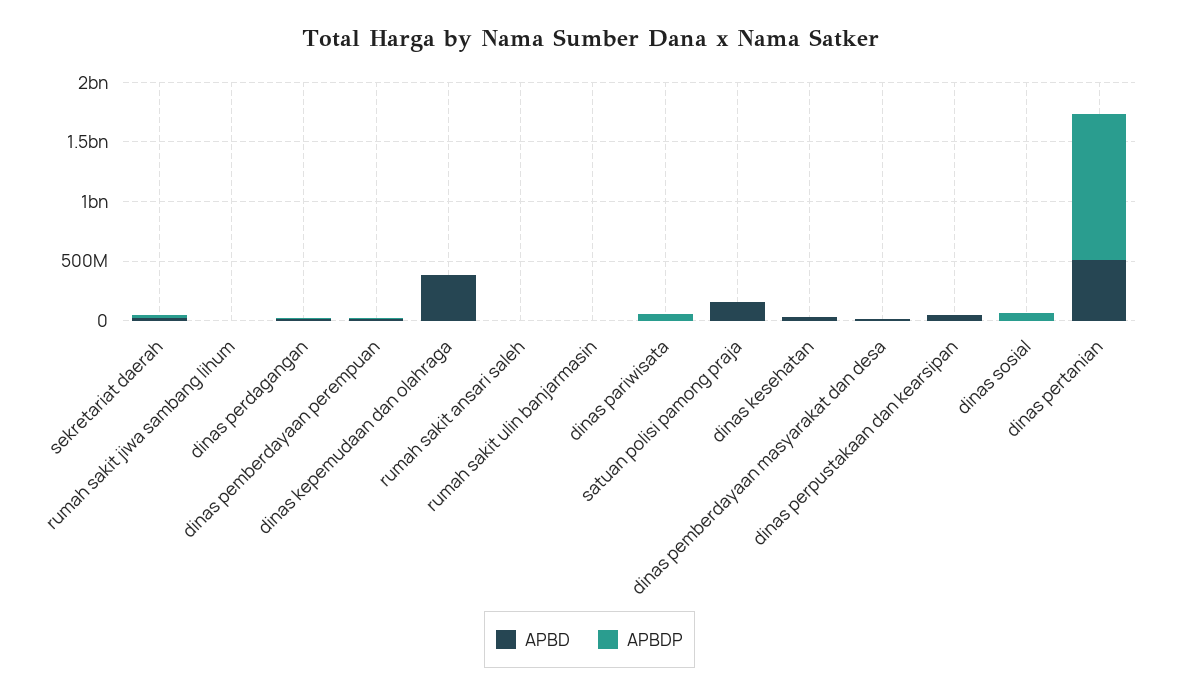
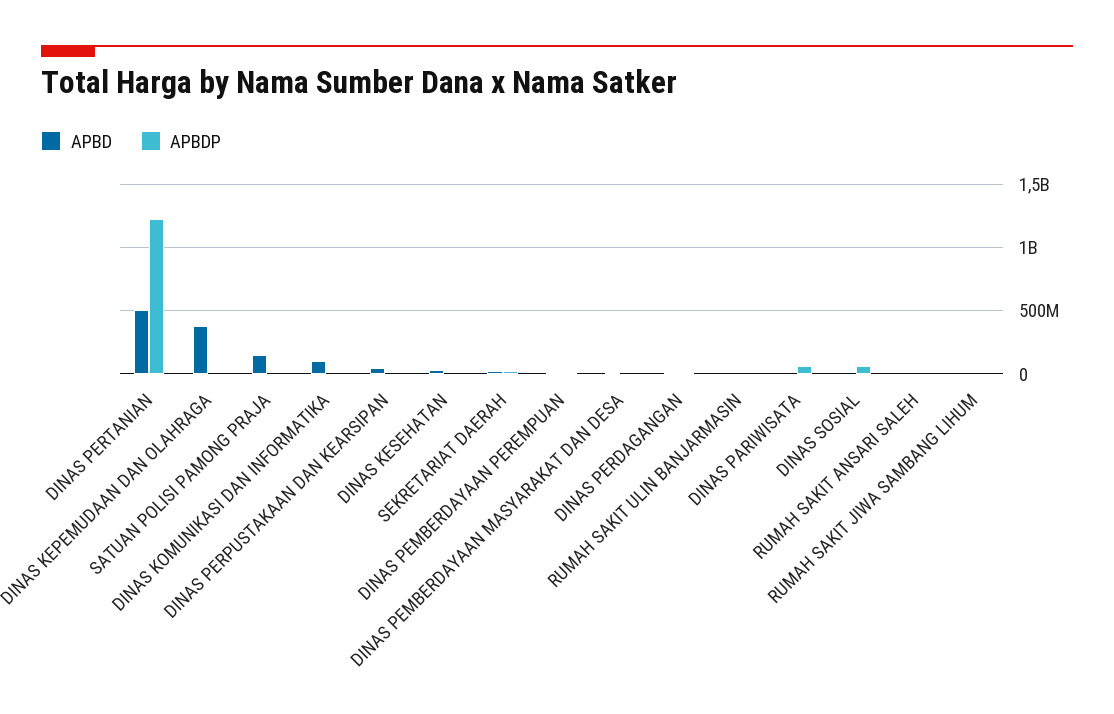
  {
    "APBD": {
      "sekretariat daerah": 0,
      "rumah sakit jiwa sambang lihum": 0,
      "dinas perdagangan": 0,
      "dinas pemberdayaan perempuan": 0,
      "dinas kepemudaan dan olahraga": 400000000,
      "rumah sakit ansari saleh": 0,
      "rumah sakit ulin banjarmasin": 0,
      "dinas pariwisata": 0,
      "satuan polisi pamong praja": 150000000,
      "dinas kesehatan": 50000000,
      "dinas pemberdayaan masyarakat dan desa": 0,
      "dinas perpustakaan dan kearsipan": 50000000,
      "dinas sosial": 0,
-     "dinas pertanian": 500000000
+     "dinas pertanian": 500000000,
+     "DINAS KOMUNIKASI DAN INFORMATIKA": 100000000
    },
    "APBDP": {
      "sekretariat daerah": 50000000,
      "rumah sakit jiwa sambang lihum": 0,
      "dinas perdagangan": 0,
      "dinas pemberdayaan perempuan": 0,
      "dinas kepemudaan dan olahraga": 0,
      "rumah sakit ansari saleh": 0,
      "rumah sakit ulin banjarmasin": 0,
      "dinas pariwisata": 50000000,
      "satuan polisi pamong praja": 0,
      "dinas kesehatan": 0,
      "dinas pemberdayaan masyarakat dan desa": 0,
      "dinas perpustakaan dan kearsipan": 0,
      "dinas sosial": 50000000,
-     "dinas pertanian": 1200000000
+     "dinas pertanian": 1200000000,
+     "DINAS KOMUNIKASI DAN INFORMATIKA": 0
    }
  }

